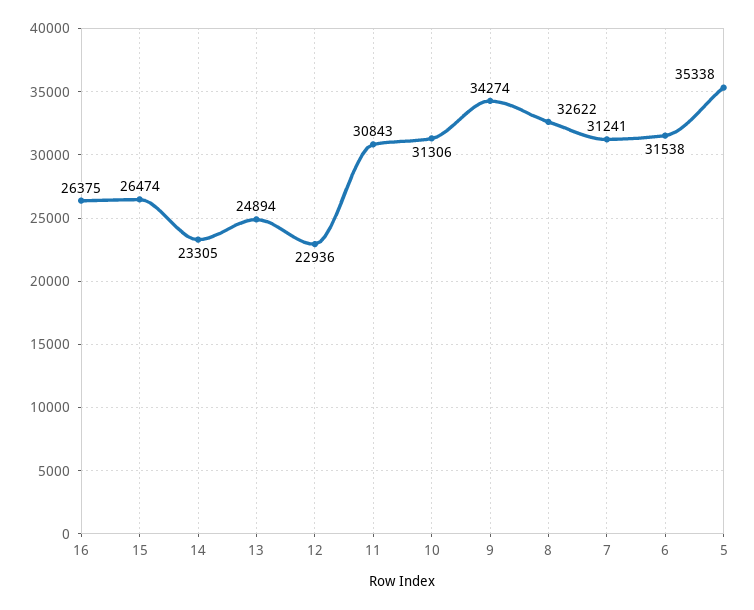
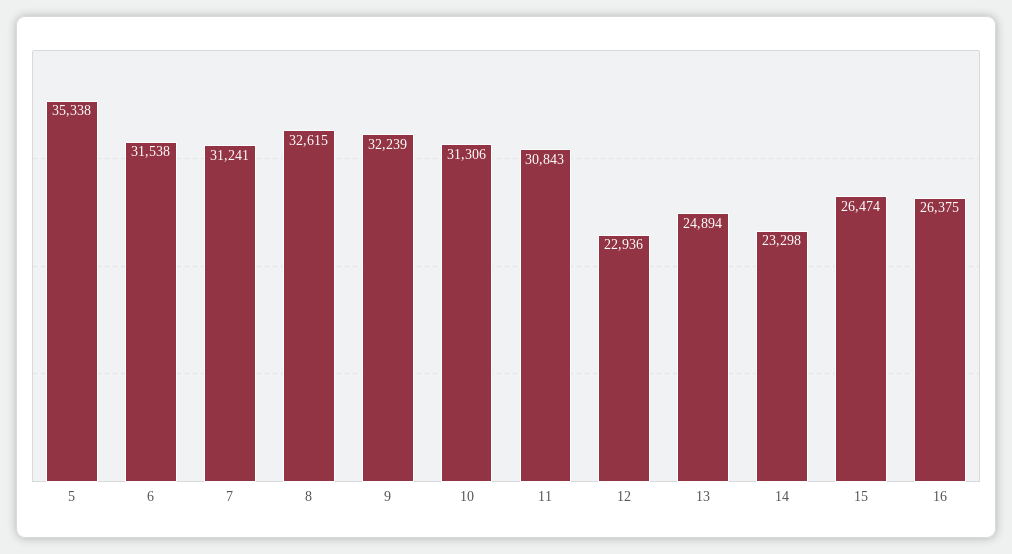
  {
    "16": 26375,
    "15": 26474,
-   "14": 23305,
+   "14": 23298,
    "13": 24894,
    "12": 22936,
    "11": 30843,
    "10": 31306,
-   "9": 34274,
+   "9": 32239,
-   "8": 32622,
+   "8": 32615,
    "7": 31241,
    "6": 31538,
    "5": 35338
  }

